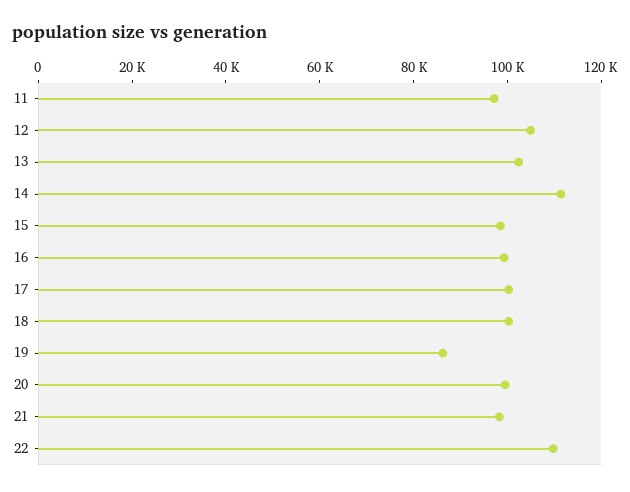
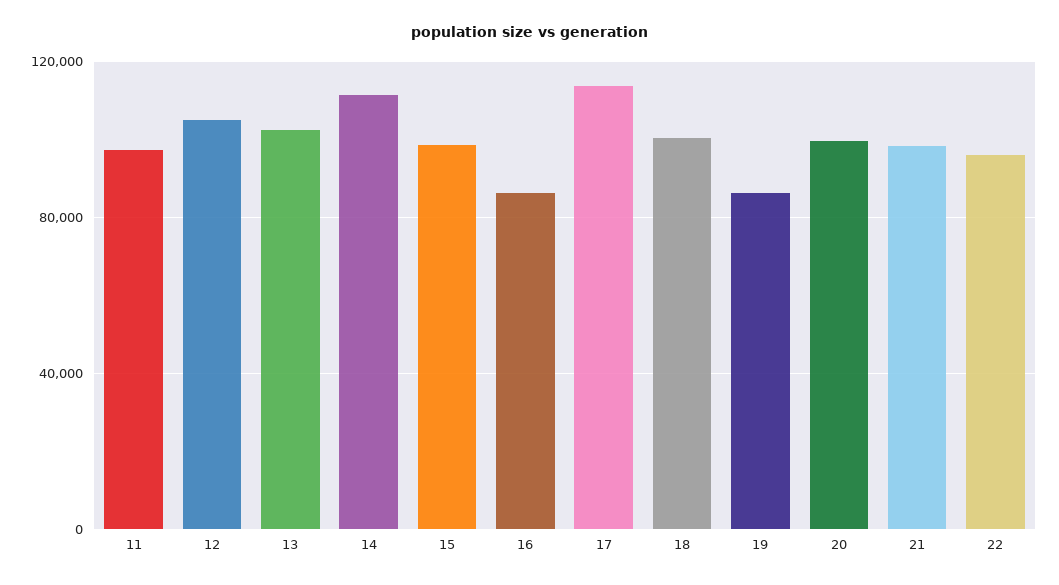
  {
    "11": 95000,
    "12": 105000,
    "13": 100000,
    "14": 110000,
    "15": 100000,
-   "16": 100000,
+   "16": 85000,
-   "17": 100000,
+   "17": 115000,
    "18": 100000,
    "19": 85000,
    "20": 100000,
    "21": 100000,
-   "22": 110000
+   "22": 95000
  }

